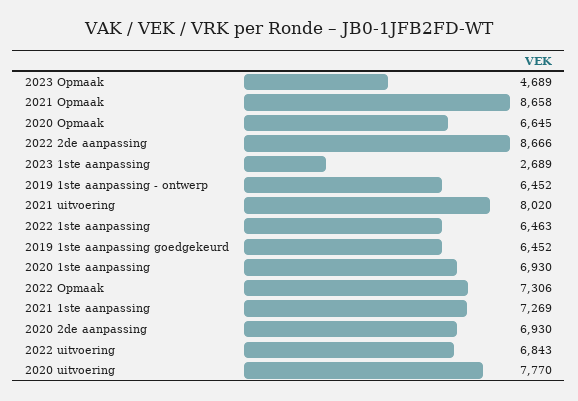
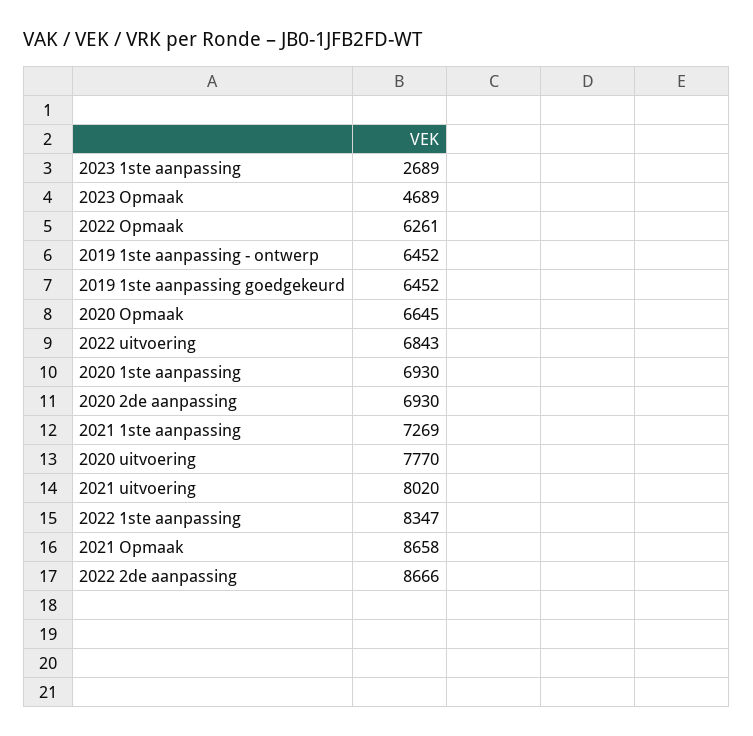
  {
    "2023 Opmaak": 4689,
    "2021 Opmaak": 8658,
    "2020 Opmaak": 6645,
    "2022 2de aanpassing": 8666,
    "2023 1ste aanpassing": 2689,
    "2019 1ste aanpassing - ontwerp": 6452,
    "2021 uitvoering": 8020,
-   "2022 1ste aanpassing": 6463,
+   "2022 1ste aanpassing": 8347,
    "2019 1ste aanpassing goedgekeurd": 6452,
    "2020 1ste aanpassing": 6930,
-   "2022 Opmaak": 7306,
+   "2022 Opmaak": 6261,
    "2021 1ste aanpassing": 7269,
    "2020 2de aanpassing": 6930,
    "2022 uitvoering": 6843,
    "2020 uitvoering": 7770
  }

